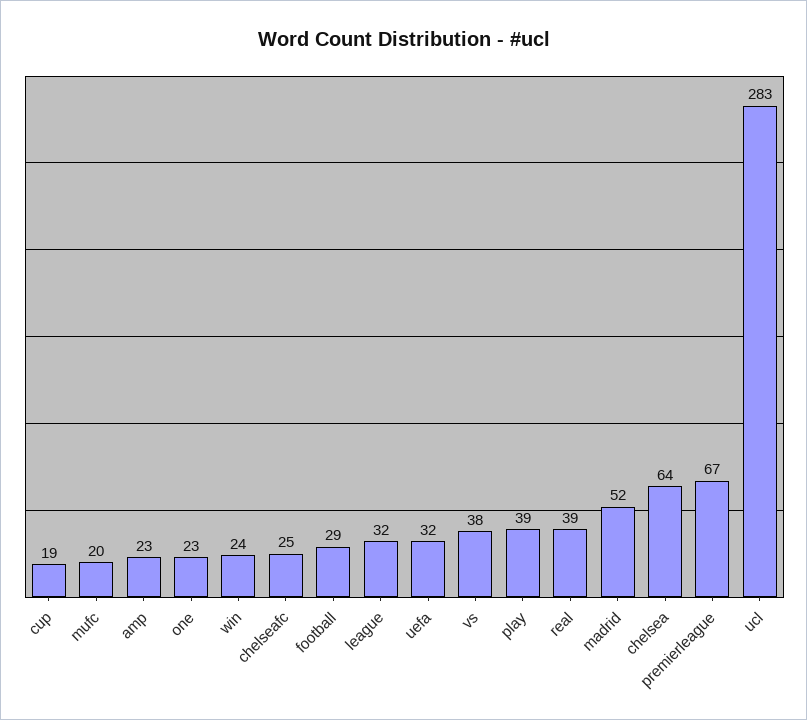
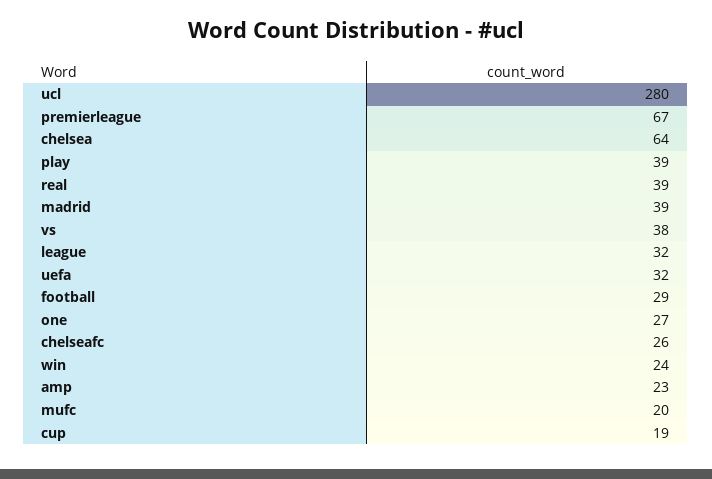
  {
    "cup": 19,
    "mufc": 20,
    "amp": 23,
-   "one": 23,
+   "one": 27,
    "win": 24,
-   "chelseafc": 25,
+   "chelseafc": 26,
    "football": 29,
    "league": 32,
    "uefa": 32,
    "vs": 38,
    "play": 39,
    "real": 39,
-   "madrid": 52,
+   "madrid": 39,
    "chelsea": 64,
    "premierleague": 67,
-   "ucl": 283
+   "ucl": 280
  }

